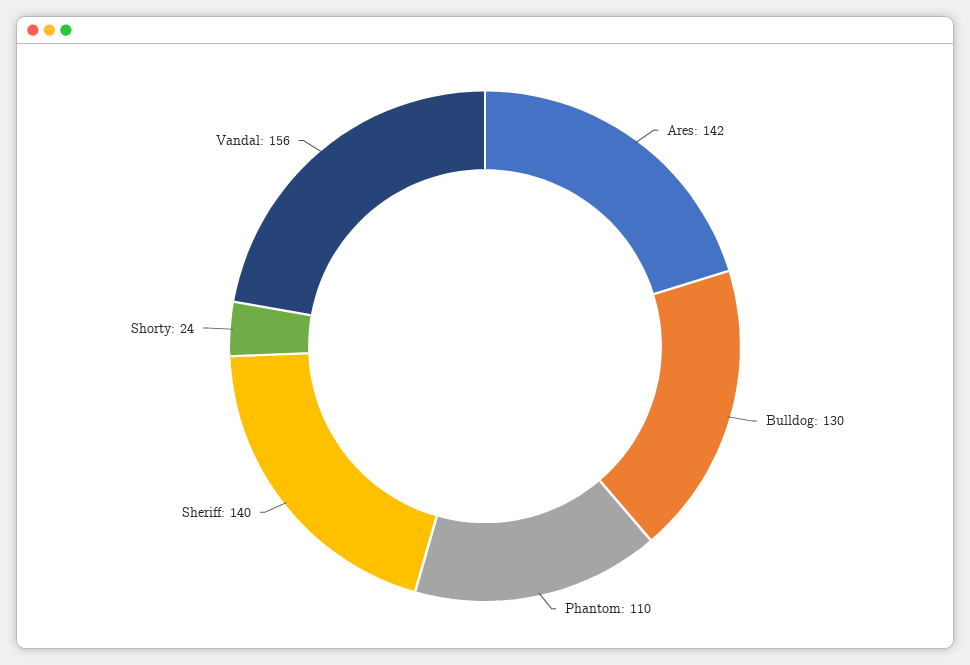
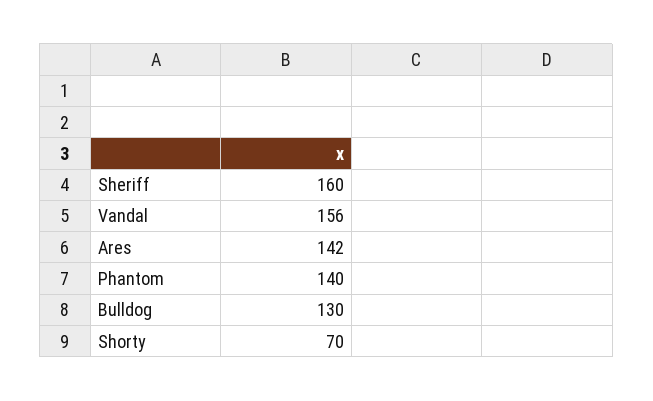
  {
    "Ares": 142,
    "Bulldog": 130,
-   "Phantom": 110,
+   "Phantom": 140,
-   "Sheriff": 140,
+   "Sheriff": 160,
-   "Shorty": 24,
+   "Shorty": 70,
    "Vandal": 156
  }

